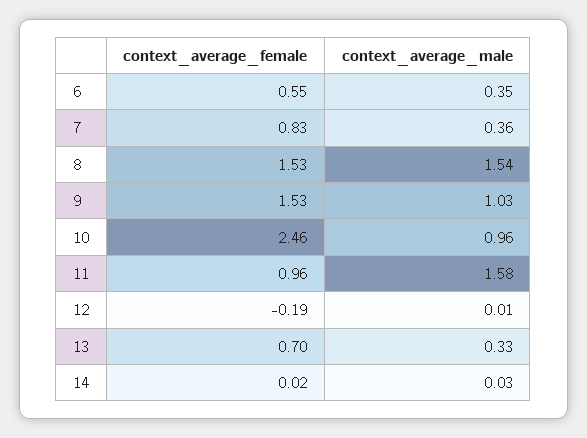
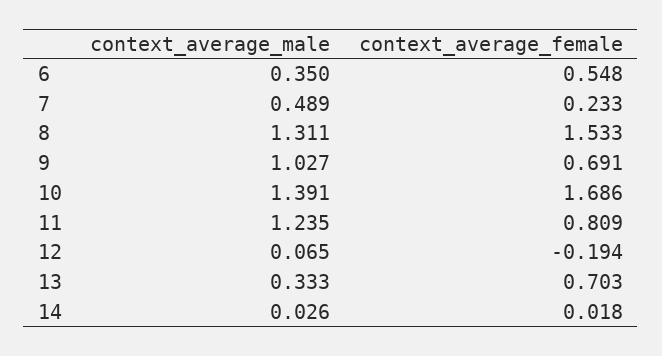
  {
    "context_average_female": {
      "6": 0.548,
-     "7": 0.83,
+     "7": 0.233,
      "8": 1.533,
-     "9": 1.53,
+     "9": 0.691,
-     "10": 2.46,
+     "10": 1.686,
-     "11": 0.96,
+     "11": 0.809,
      "12": -0.194,
      "13": 0.703,
      "14": 0.018
    },
    "context_average_male": {
      "6": 0.35,
-     "7": 0.36,
+     "7": 0.489,
-     "8": 1.54,
+     "8": 1.311,
      "9": 1.027,
-     "10": 0.96,
+     "10": 1.391,
-     "11": 1.58,
+     "11": 1.235,
-     "12": 0.01,
+     "12": 0.065,
      "13": 0.333,
      "14": 0.026
    }
  }

